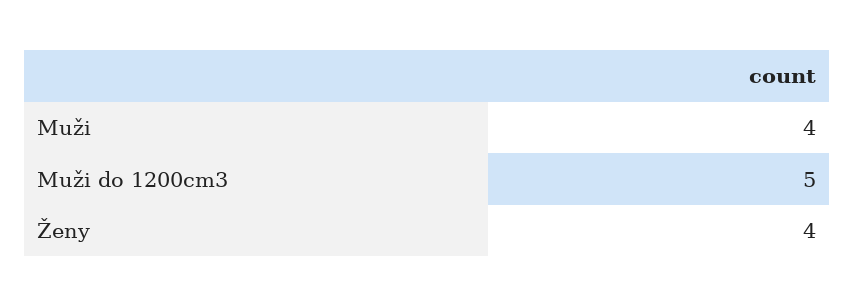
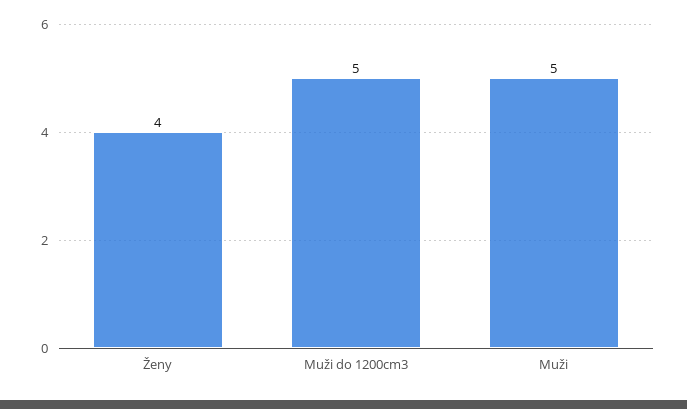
  {
-   "Muži": 4,
+   "Muži": 5,
    "Muži do 1200cm3": 5,
    "Ženy": 4
  }

